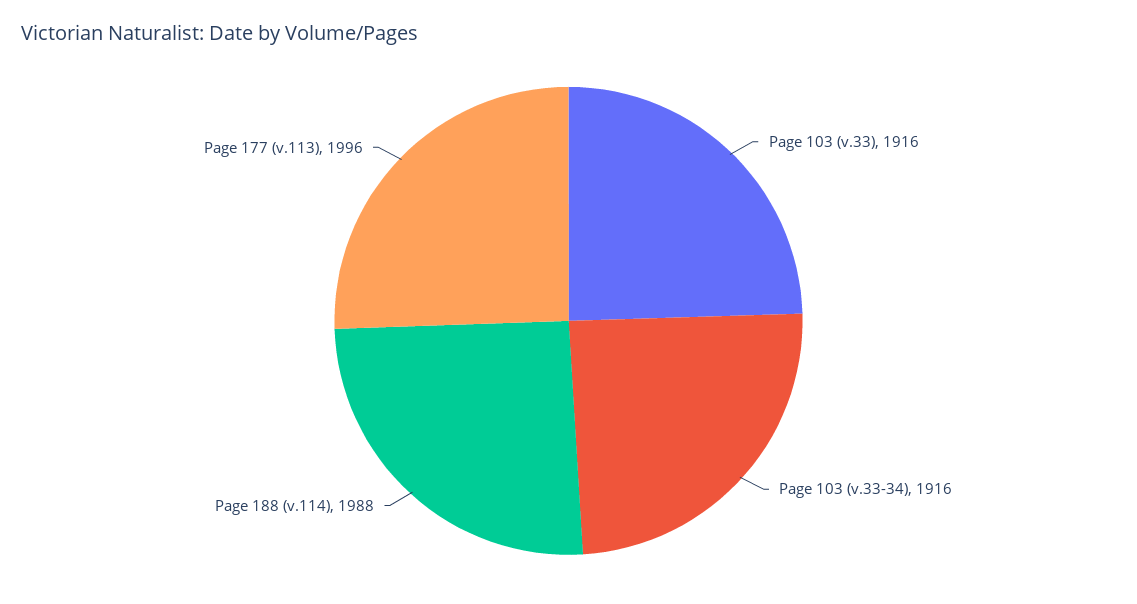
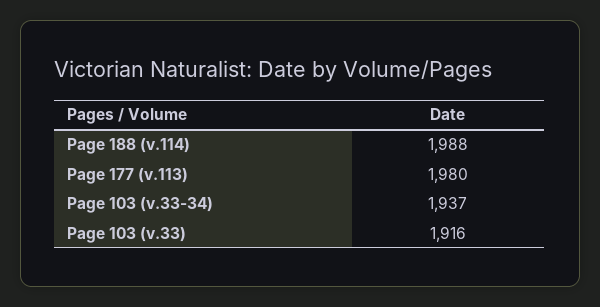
  {
    "Page 103 (v.33)": 1916,
-   "Page 103 (v.33-34)": 1916,
+   "Page 103 (v.33-34)": 1937,
    "Page 188 (v.114)": 1988,
-   "Page 177 (v.113)": 1996
+   "Page 177 (v.113)": 1980
  }

